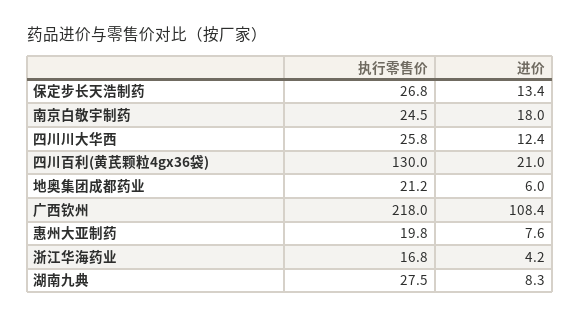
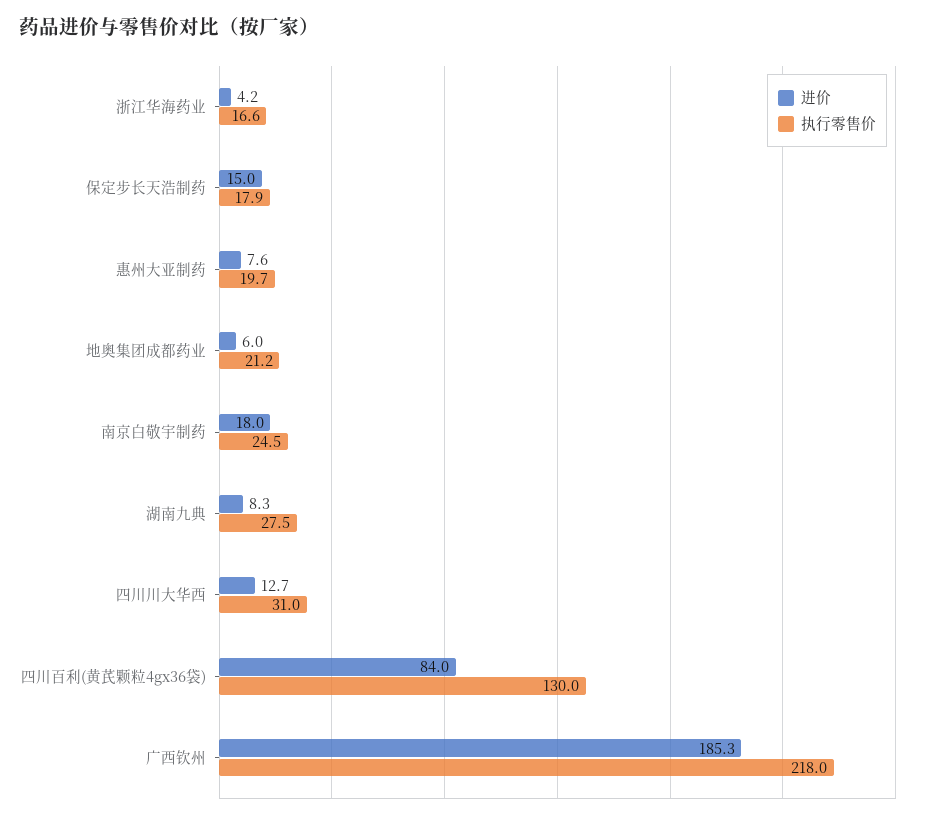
  {
    "执行零售价": {
-     "保定步长天浩制药": 26.8,
+     "保定步长天浩制药": 17.9,
      "南京白敬宇制药": 24.5,
-     "四川川大华西": 25.8,
+     "四川川大华西": 31,
      "四川百利(黄芪颗粒4gx36袋)": 130,
      "地奥集团成都药业": 21.2,
      "广西钦州": 218,
-     "惠州大亚制药": 19.8,
+     "惠州大亚制药": 19.7,
-     "浙江华海药业": 16.8,
+     "浙江华海药业": 16.6,
      "湖南九典": 27.5
    },
    "进价": {
-     "保定步长天浩制药": 13.4,
+     "保定步长天浩制药": 15,
      "南京白敬宇制药": 18,
-     "四川川大华西": 12.4,
+     "四川川大华西": 12.7,
-     "四川百利(黄芪颗粒4gx36袋)": 21,
+     "四川百利(黄芪颗粒4gx36袋)": 84,
      "地奥集团成都药业": 6,
-     "广西钦州": 108.4,
+     "广西钦州": 185.3,
      "惠州大亚制药": 7.6,
      "浙江华海药业": 4.2,
      "湖南九典": 8.3
    }
  }

